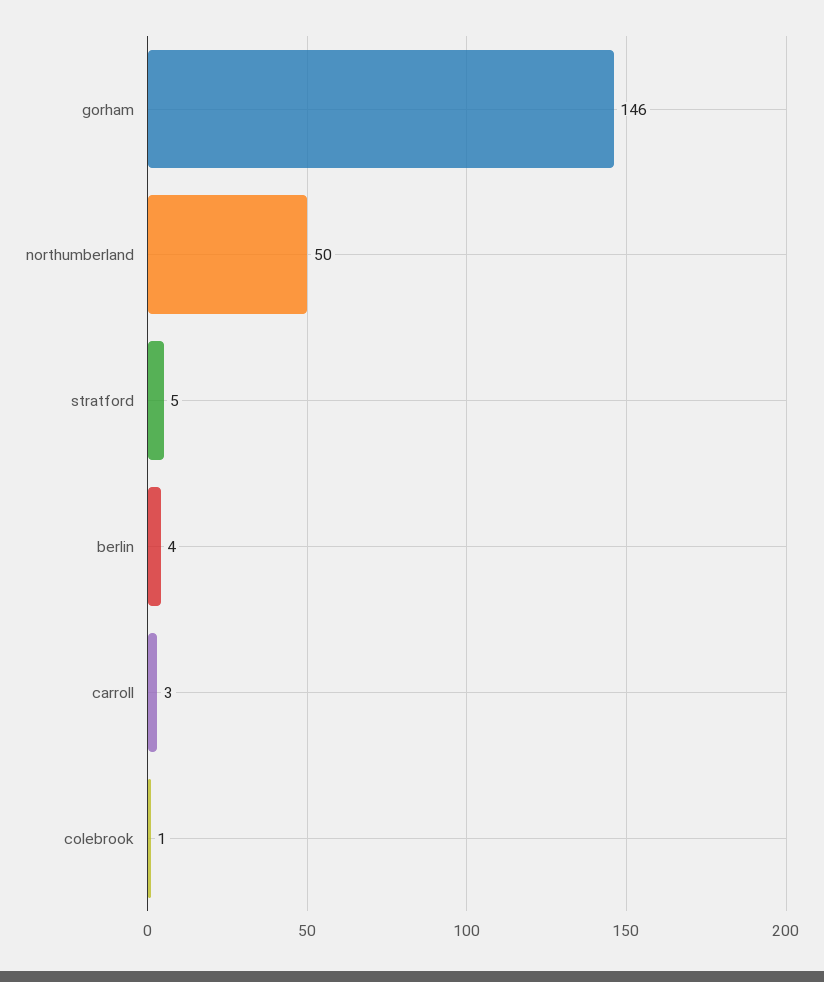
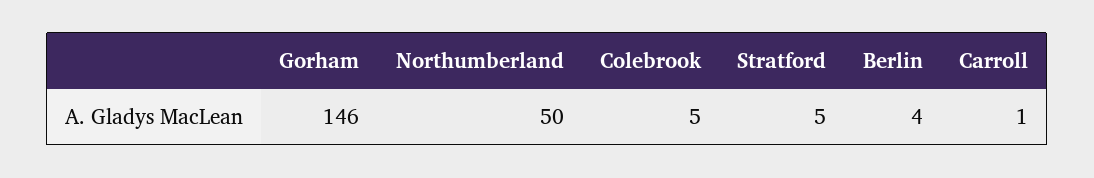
  {
    "gorham": 146,
    "northumberland": 50,
    "stratford": 5,
    "berlin": 4,
-   "carroll": 3,
+   "carroll": 1,
-   "colebrook": 1
+   "colebrook": 5
  }

